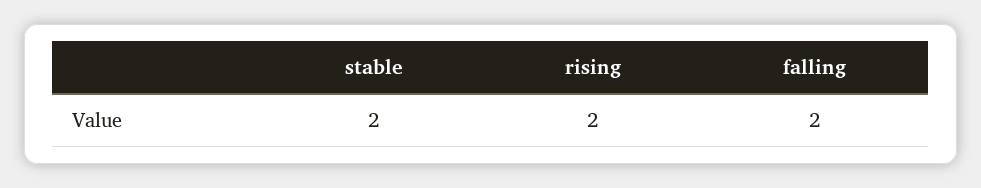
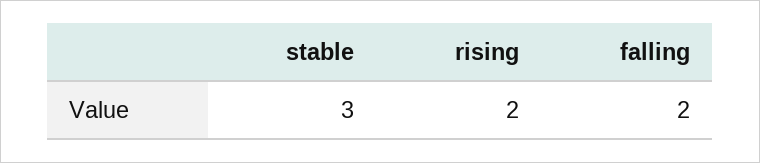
  {
-   "stable": 2,
+   "stable": 3,
    "rising": 2,
    "falling": 2
  }

